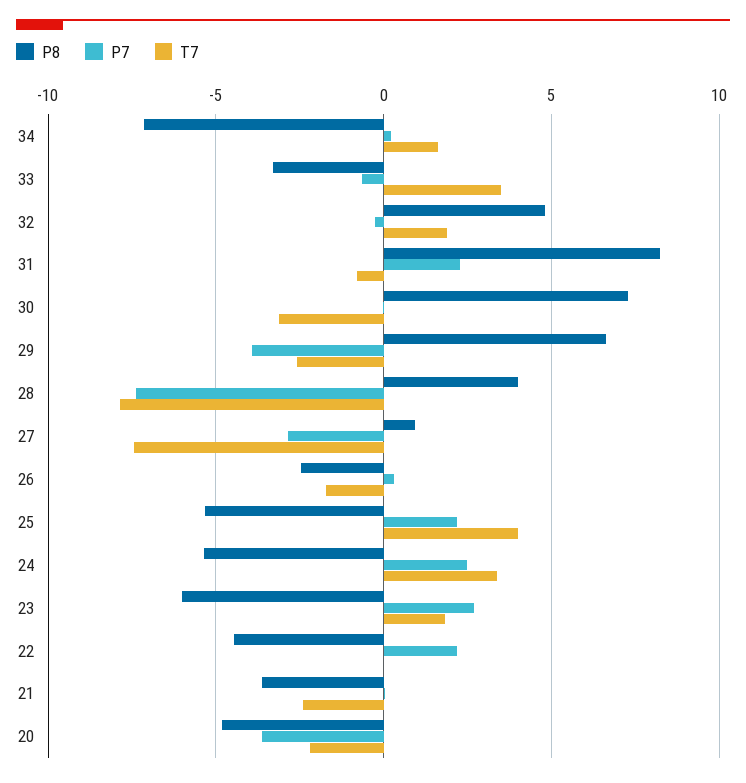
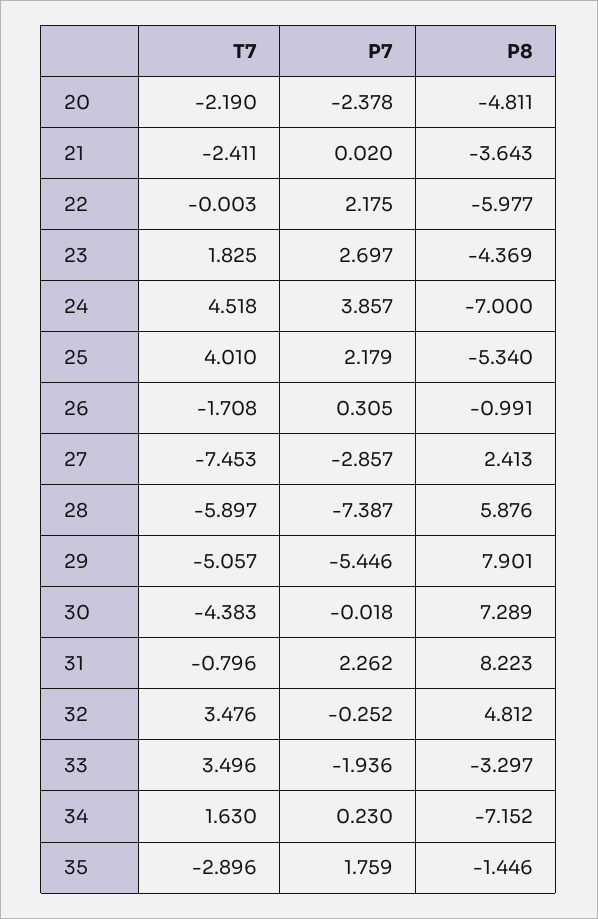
  {
    "P8": {
      "34": -7.152,
      "33": -3.297,
      "32": 4.812,
      "31": 8.223,
      "30": 7.289,
-     "29": 6.5,
+     "29": 7.901,
-     "28": 4,
+     "28": 5.876,
-     "27": 1,
+     "27": 2.413,
-     "26": -2.5,
+     "26": -0.991,
      "25": -5.34,
-     "24": -5.5,
+     "24": -7,
-     "23": -6,
+     "23": -4.369,
-     "22": -4.5,
+     "22": -5.977,
      "21": -3.643,
-     "20": -4.811
+     "20": -4.811,
+     "35": -1.446
    },
    "P7": {
      "34": 0.23,
-     "33": -0.5,
+     "33": -1.936,
      "32": -0.252,
      "31": 2.262,
      "30": -0.018,
-     "29": -4,
+     "29": -5.446,
      "28": -7.387,
      "27": -2.857,
      "26": 0.305,
      "25": 2.179,
-     "24": 2.5,
+     "24": 3.857,
      "23": 2.697,
      "22": 2.175,
      "21": 0.02,
-     "20": -3.5
+     "20": -2.378,
+     "35": 1.759
    },
    "T7": {
      "34": 1.63,
      "33": 3.496,
-     "32": 2,
+     "32": 3.476,
      "31": -0.796,
-     "30": -3,
+     "30": -4.383,
-     "29": -2.5,
+     "29": -5.057,
-     "28": -8,
+     "28": -5.897,
      "27": -7.453,
      "26": -1.708,
      "25": 4.01,
-     "24": 3.5,
+     "24": 4.518,
      "23": 1.825,
      "22": -0.003,
      "21": -2.411,
-     "20": -2.19
+     "20": -2.19,
+     "35": -2.896
    }
  }

